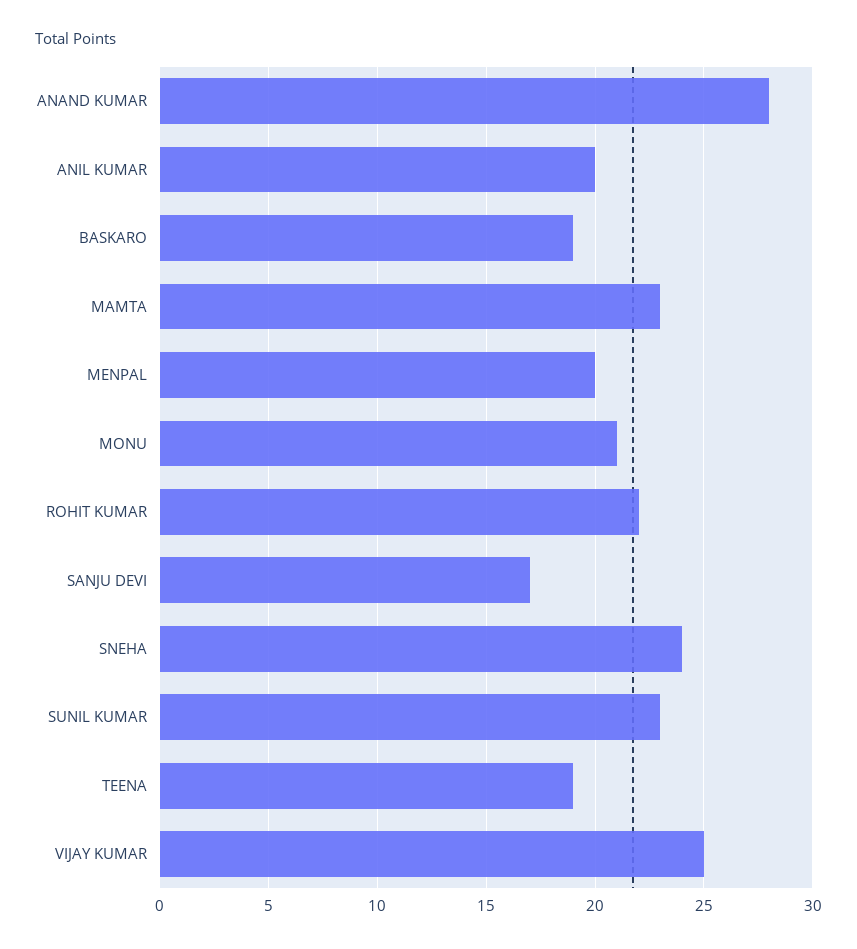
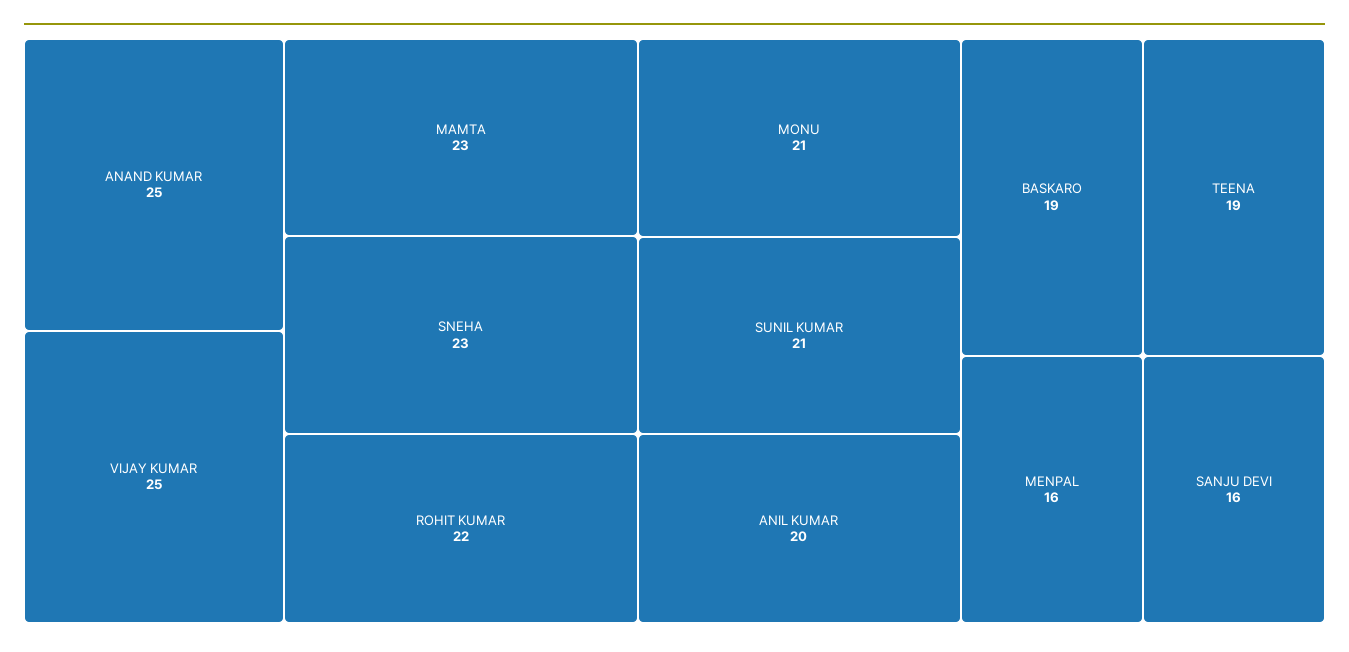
  {
-   "ANAND KUMAR": 28,
+   "ANAND KUMAR": 25,
    "ANIL KUMAR": 20,
    "BASKARO": 19,
    "MAMTA": 23,
-   "MENPAL": 20,
+   "MENPAL": 16,
    "MONU": 21,
    "ROHIT KUMAR": 22,
-   "SANJU DEVI": 17,
+   "SANJU DEVI": 16,
-   "SNEHA": 24,
+   "SNEHA": 23,
-   "SUNIL KUMAR": 23,
+   "SUNIL KUMAR": 21,
    "TEENA": 19,
    "VIJAY KUMAR": 25
  }

